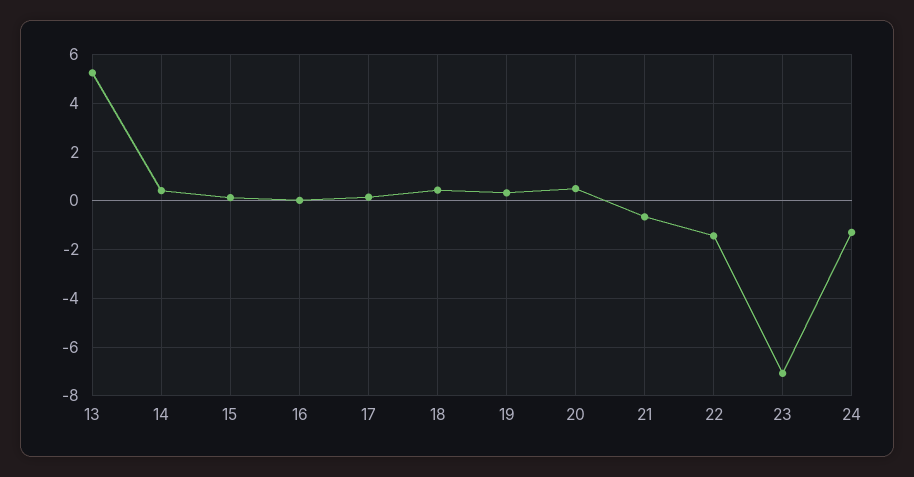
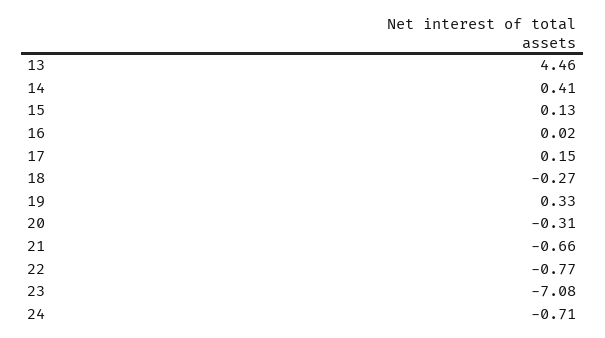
  {
-   "13": 5.25,
+   "13": 4.46,
    "14": 0.41,
    "15": 0.13,
    "16": 0.02,
    "17": 0.15,
-   "18": 0.5,
+   "18": -0.27,
    "19": 0.33,
-   "20": 0.5,
+   "20": -0.31,
    "21": -0.66,
-   "22": -1.5,
+   "22": -0.77,
    "23": -7.08,
-   "24": -1.25
+   "24": -0.71
  }

